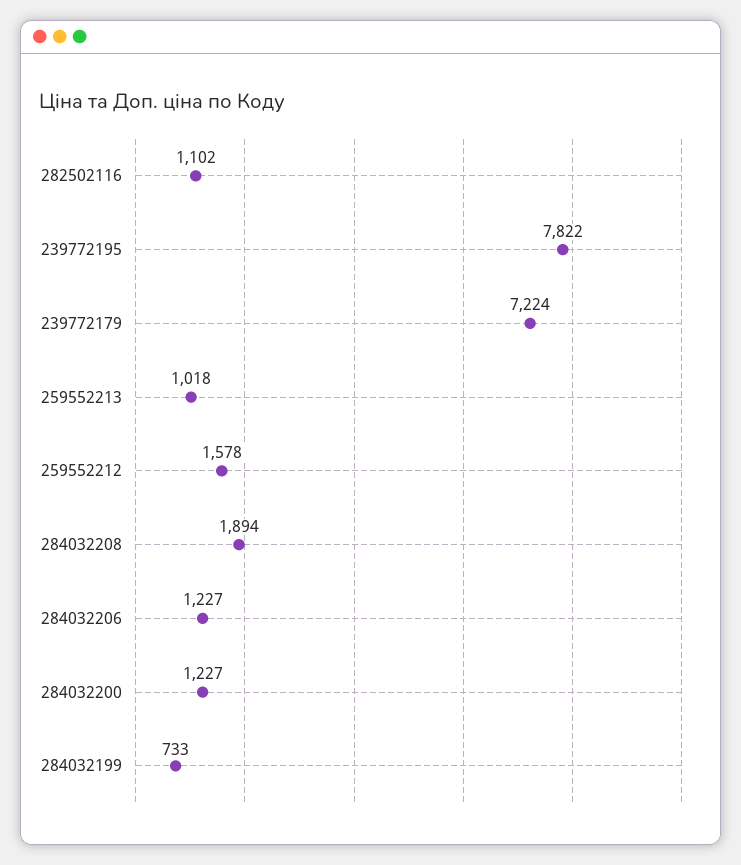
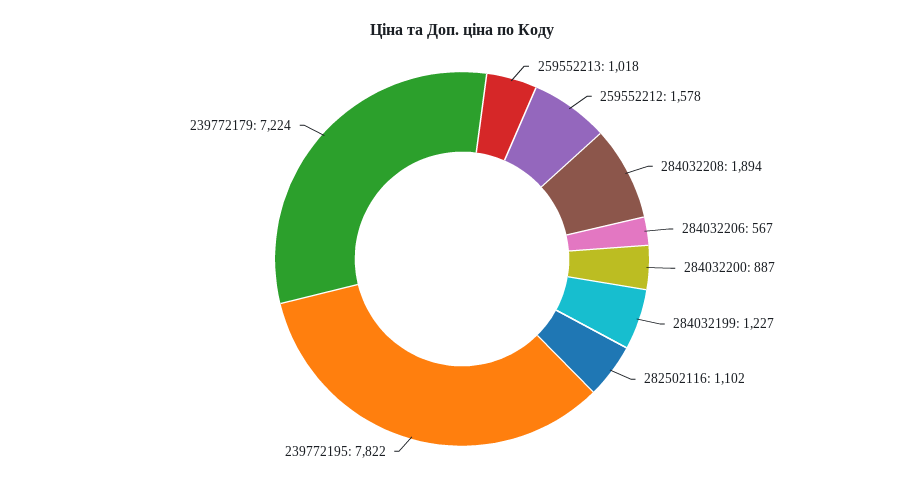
  {
    "282502116": 1102,
    "239772195": 7822,
    "239772179": 7224,
    "259552213": 1018,
    "259552212": 1578,
    "284032208": 1894,
-   "284032206": 1227,
+   "284032206": 567,
-   "284032200": 1227,
+   "284032200": 887,
-   "284032199": 733
+   "284032199": 1227
  }

